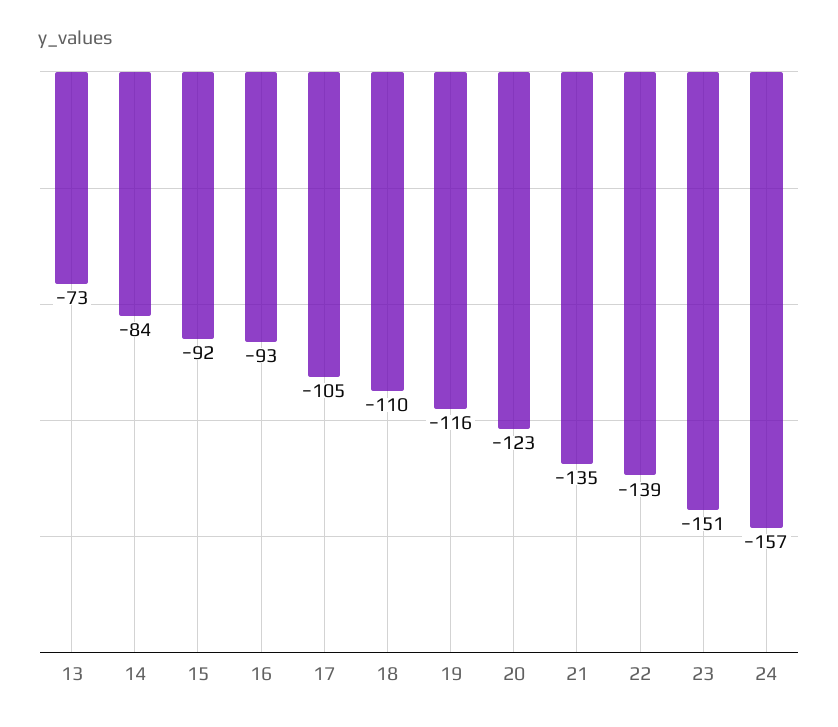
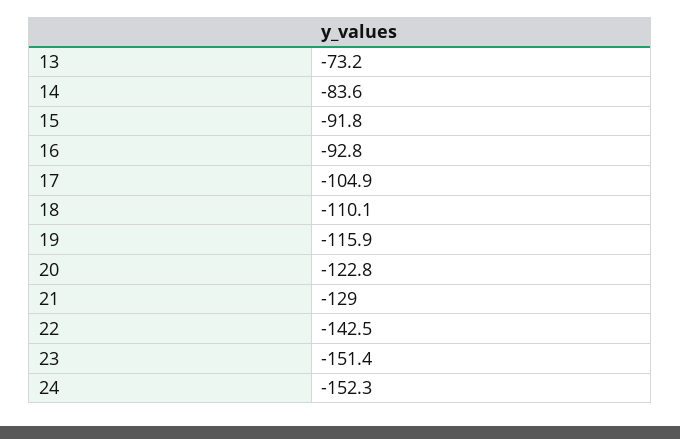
  {
    "13": -73.2,
    "14": -83.6,
    "15": -91.8,
    "16": -92.8,
    "17": -104.9,
    "18": -110.1,
    "19": -115.9,
    "20": -122.8,
-   "21": -135,
+   "21": -129,
-   "22": -139,
+   "22": -142.5,
    "23": -151.4,
-   "24": -157
+   "24": -152.3
  }

